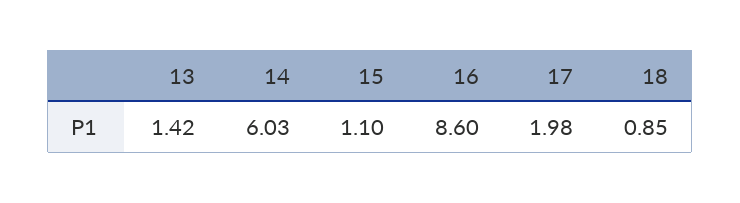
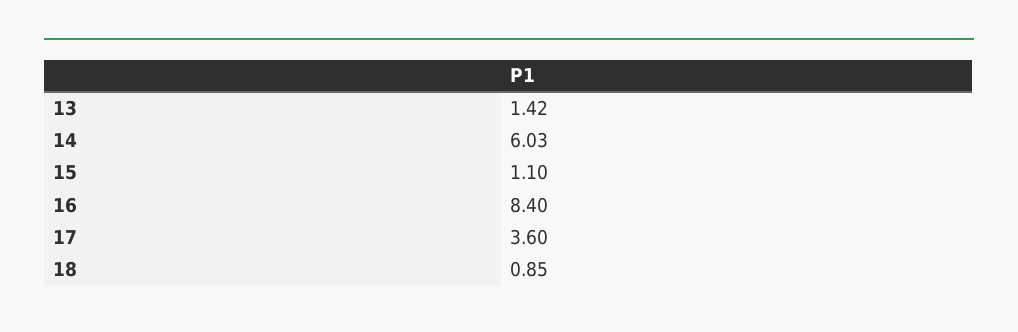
  {
    "13": 1.42,
    "14": 6.03,
    "15": 1.1,
-   "16": 8.6,
+   "16": 8.4,
-   "17": 1.98,
+   "17": 3.6,
    "18": 0.85
  }

